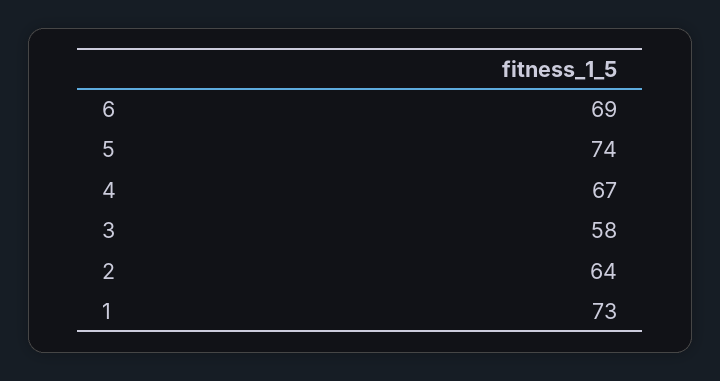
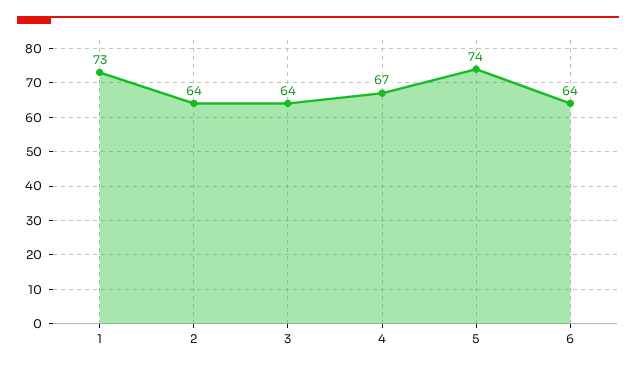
  {
-   "6": 69,
+   "6": 64,
    "5": 74,
    "4": 67,
-   "3": 58,
+   "3": 64,
    "2": 64,
    "1": 73
  }

